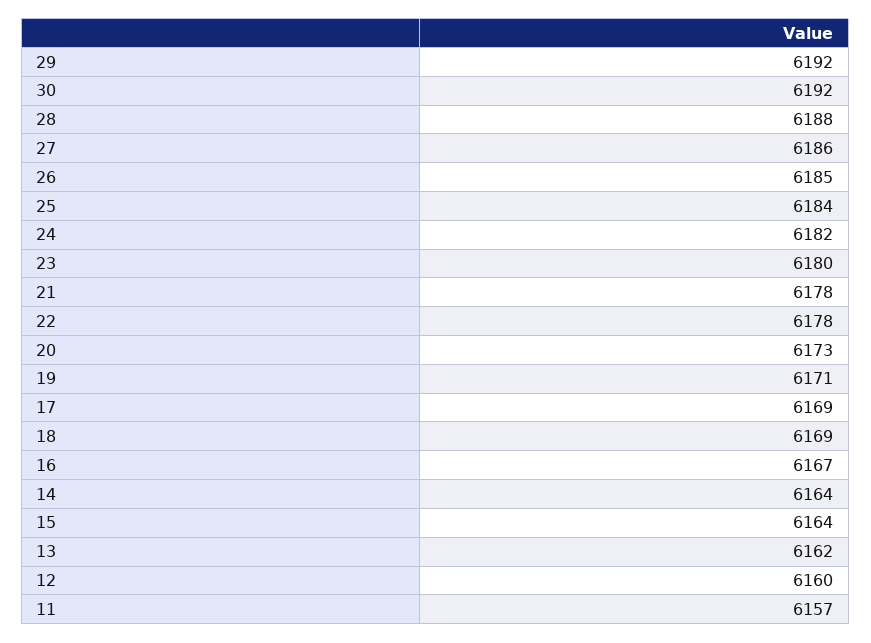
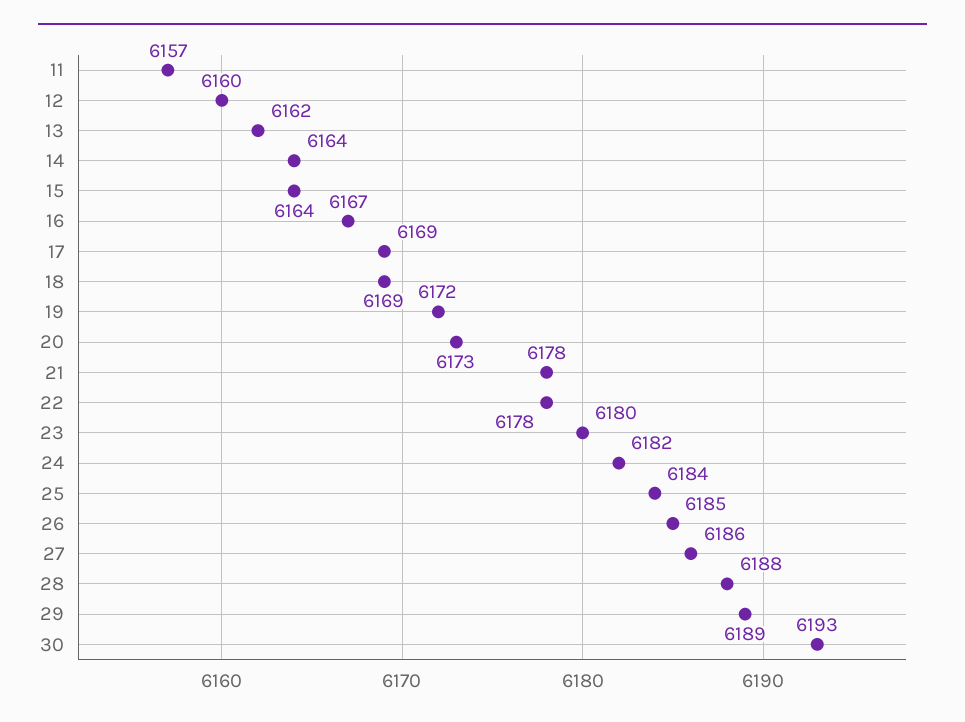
  {
-   "29": 6192,
+   "29": 6189,
-   "30": 6192,
+   "30": 6193,
    "28": 6188,
    "27": 6186,
    "26": 6185,
    "25": 6184,
    "24": 6182,
    "23": 6180,
    "21": 6178,
    "22": 6178,
    "20": 6173,
-   "19": 6171,
+   "19": 6172,
    "17": 6169,
    "18": 6169,
    "16": 6167,
    "14": 6164,
    "15": 6164,
    "13": 6162,
    "12": 6160,
    "11": 6157
  }

